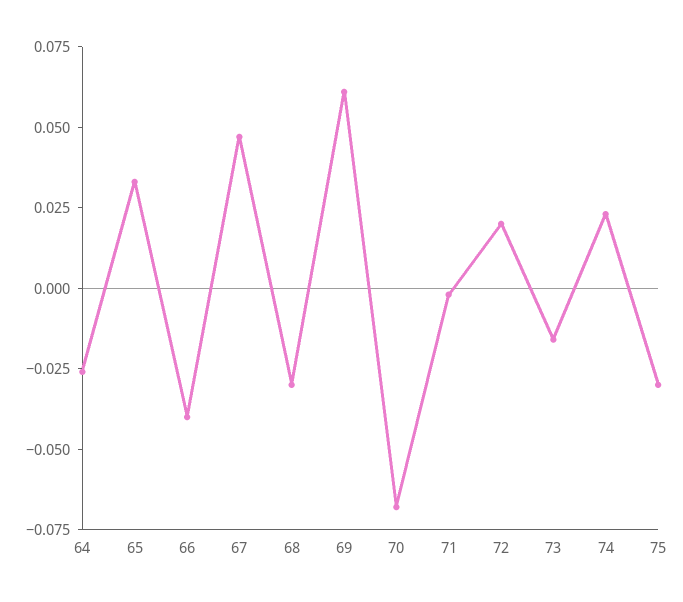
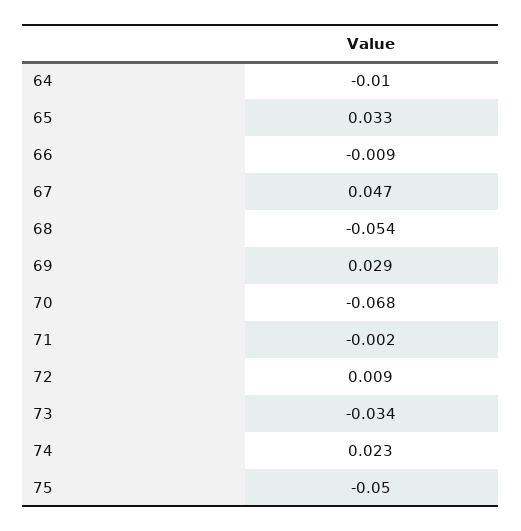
  {
-   "64": -0.025,
+   "64": -0.01,
    "65": 0.033,
-   "66": -0.04,
+   "66": -0.009,
    "67": 0.047,
-   "68": -0.03,
+   "68": -0.054,
-   "69": 0.06,
+   "69": 0.029,
    "70": -0.068,
    "71": -0.002,
-   "72": 0.02,
+   "72": 0.009,
-   "73": -0.015,
+   "73": -0.034,
    "74": 0.023,
-   "75": -0.03
+   "75": -0.05
  }

